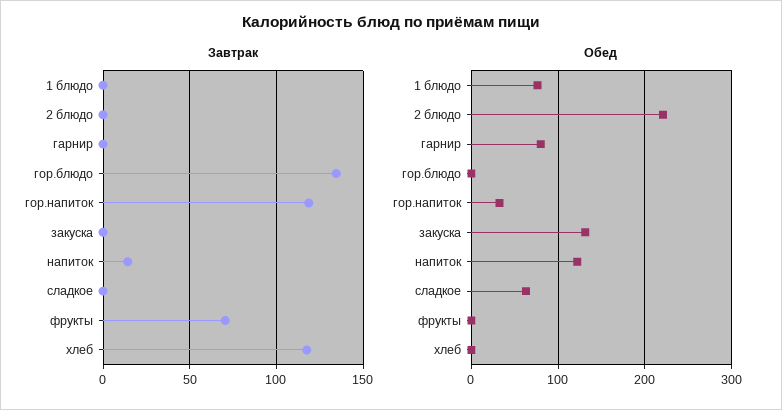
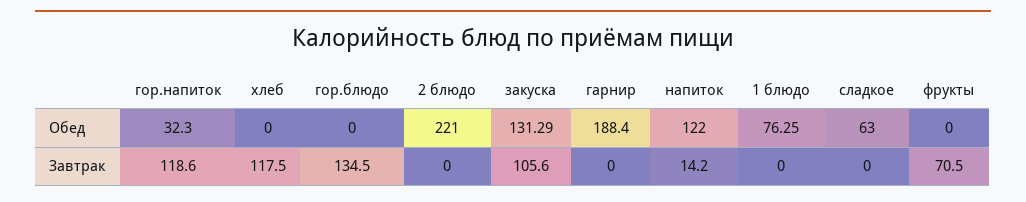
  {
    "Завтрак": {
      "1 блюдо": 0,
      "2 блюдо": 0,
      "гарнир": 0,
      "гор.блюдо": 134.5,
      "гор.напиток": 118.6,
-     "закуска": 0,
+     "закуска": 105.6,
      "напиток": 14.2,
      "сладкое": 0,
      "фрукты": 70.5,
      "хлеб": 117.5
    },
    "Обед": {
      "1 блюдо": 76.25,
      "2 блюдо": 221,
-     "гарнир": 80,
+     "гарнир": 188.4,
      "гор.блюдо": 0,
      "гор.напиток": 32.3,
      "закуска": 131.29,
      "напиток": 122,
      "сладкое": 63,
      "фрукты": 0,
      "хлеб": 0
    }
  }

